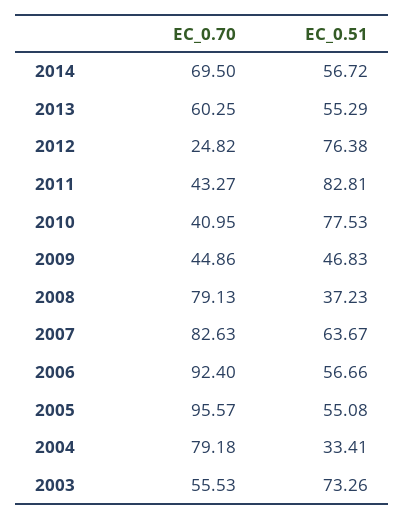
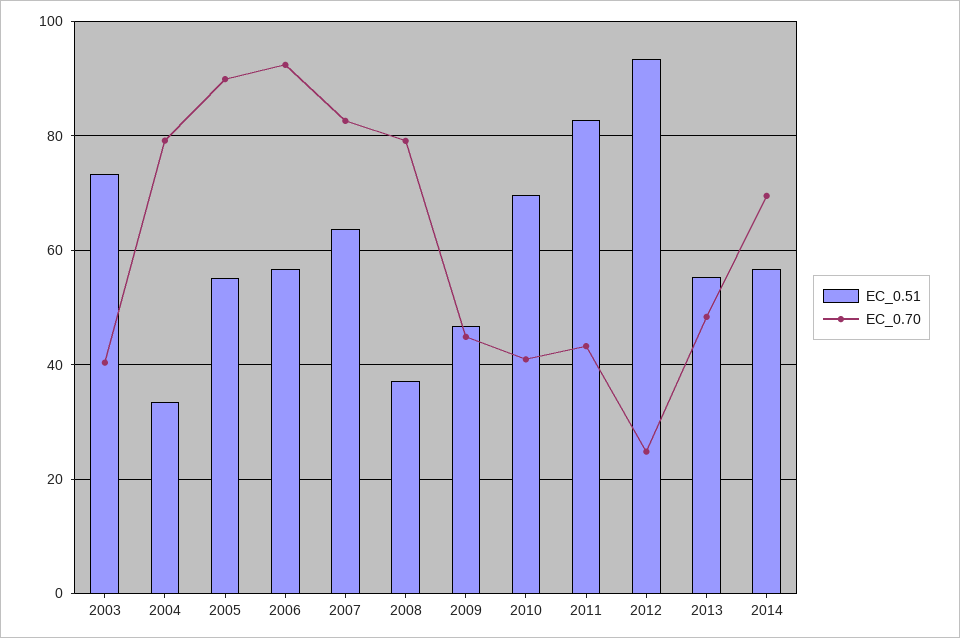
  {
    "EC_0.70": {
      "2014": 69.5,
-     "2013": 60.25,
+     "2013": 48,
      "2012": 24.82,
      "2011": 43.27,
      "2010": 40.95,
      "2009": 44.86,
      "2008": 79.13,
      "2007": 82.63,
      "2006": 92.4,
-     "2005": 95.57,
+     "2005": 90,
      "2004": 79.18,
-     "2003": 55.53
+     "2003": 40
    },
    "EC_0.51": {
      "2014": 56.72,
      "2013": 55.29,
-     "2012": 76.38,
+     "2012": 94,
      "2011": 82.81,
-     "2010": 77.53,
+     "2010": 70,
      "2009": 46.83,
      "2008": 37.23,
      "2007": 63.67,
      "2006": 56.66,
      "2005": 55.08,
      "2004": 33.41,
      "2003": 73.26
    }
  }

